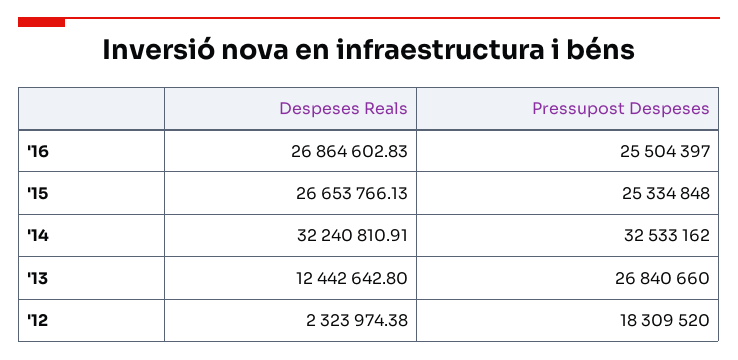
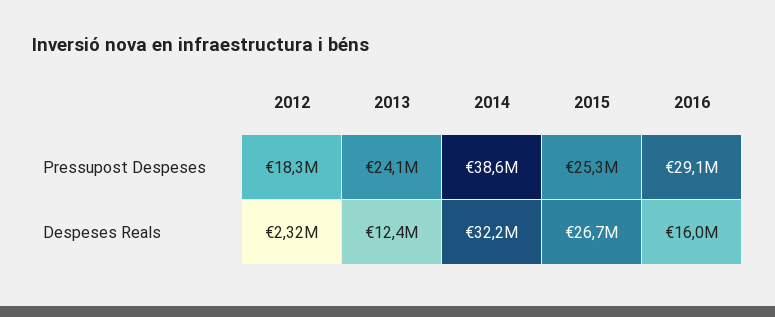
  {
    "Despeses Reals": {
-     "'16": 26864602.83,
+     "'16": 16000000,
      "'15": 26653766.13,
      "'14": 32240810.91,
      "'13": 12442642.8,
      "'12": 2323974.38
    },
    "Pressupost Despeses": {
-     "'16": 25504397,
+     "'16": 29100000,
      "'15": 25334848,
-     "'14": 32533162,
+     "'14": 38600000,
-     "'13": 26840660,
+     "'13": 24100000,
      "'12": 18309520
    }
  }

